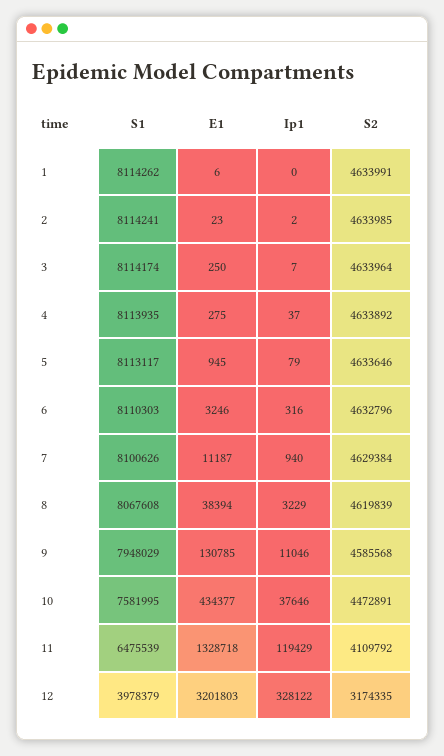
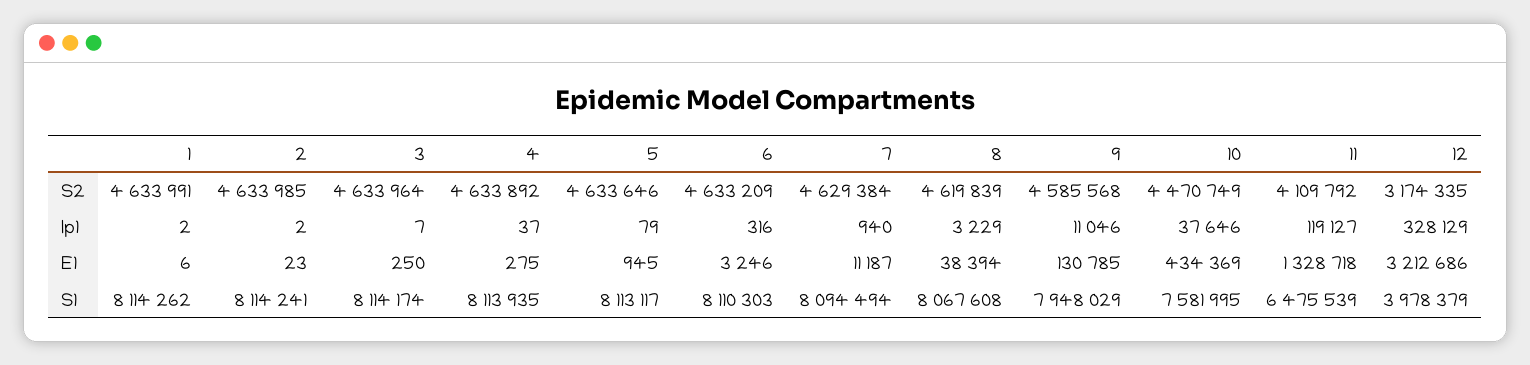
  {
    "S1": {
      "1": 8114262,
      "2": 8114241,
      "3": 8114174,
      "4": 8113935,
      "5": 8113117,
      "6": 8110303,
-     "7": 8100626,
+     "7": 8094494,
      "8": 8067608,
      "9": 7948029,
      "10": 7581995,
      "11": 6475539,
      "12": 3978379
    },
    "E1": {
      "1": 6,
      "2": 23,
      "3": 250,
      "4": 275,
      "5": 945,
      "6": 3246,
      "7": 11187,
      "8": 38394,
      "9": 130785,
-     "10": 434377,
+     "10": 434369,
      "11": 1328718,
-     "12": 3201803
+     "12": 3212686
    },
    "Ip1": {
-     "1": 0,
+     "1": 2,
      "2": 2,
      "3": 7,
      "4": 37,
      "5": 79,
      "6": 316,
      "7": 940,
      "8": 3229,
      "9": 11046,
      "10": 37646,
-     "11": 119429,
+     "11": 119127,
-     "12": 328122
+     "12": 328129
    },
    "S2": {
      "1": 4633991,
      "2": 4633985,
      "3": 4633964,
      "4": 4633892,
      "5": 4633646,
-     "6": 4632796,
+     "6": 4633209,
      "7": 4629384,
      "8": 4619839,
      "9": 4585568,
-     "10": 4472891,
+     "10": 4470749,
      "11": 4109792,
      "12": 3174335
    }
  }

